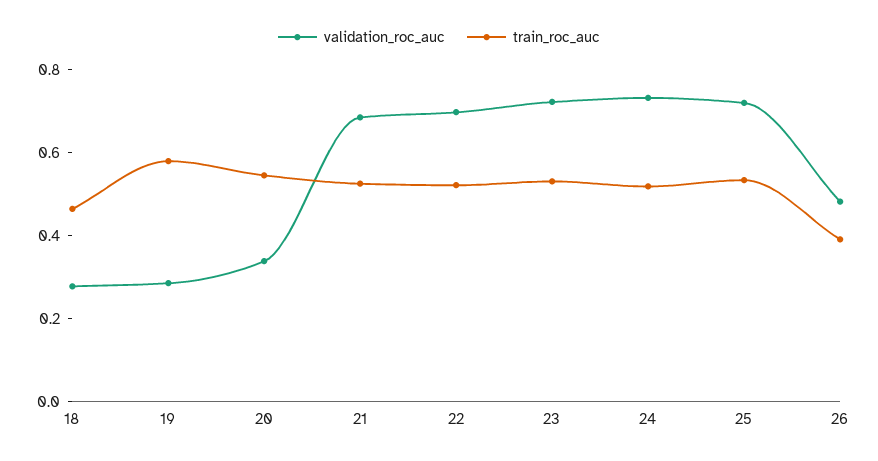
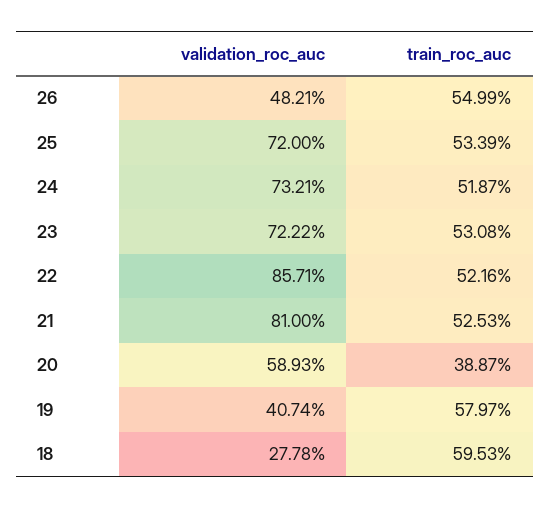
  {
    "validation_roc_auc": {
      "18": 0.2778,
-     "19": 0.3,
+     "19": 0.4074,
-     "20": 0.35,
+     "20": 0.5893,
-     "21": 0.7,
+     "21": 0.81,
-     "22": 0.7,
+     "22": 0.8571,
      "23": 0.7222,
      "24": 0.7321,
      "25": 0.72,
      "26": 0.4821
    },
    "train_roc_auc": {
-     "18": 0.45,
+     "18": 0.5953,
      "19": 0.5797,
-     "20": 0.55,
+     "20": 0.3887,
      "21": 0.5253,
      "22": 0.5216,
      "23": 0.5308,
      "24": 0.5187,
      "25": 0.5339,
-     "26": 0.4
+     "26": 0.5499
    }
  }

